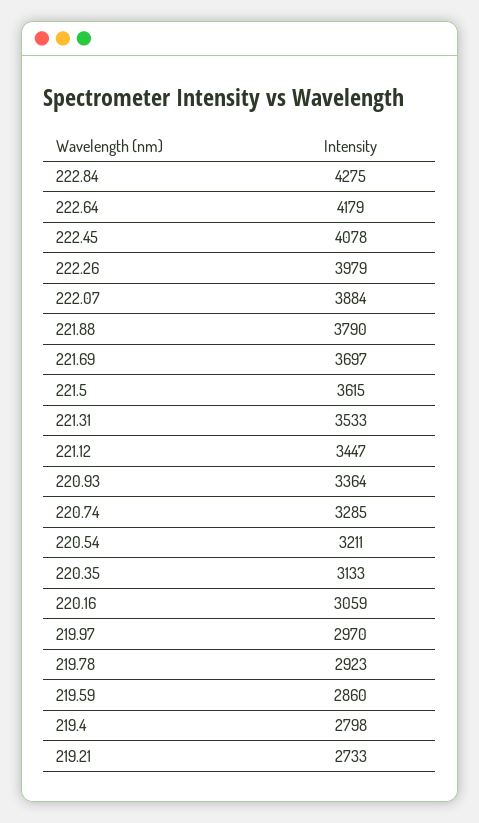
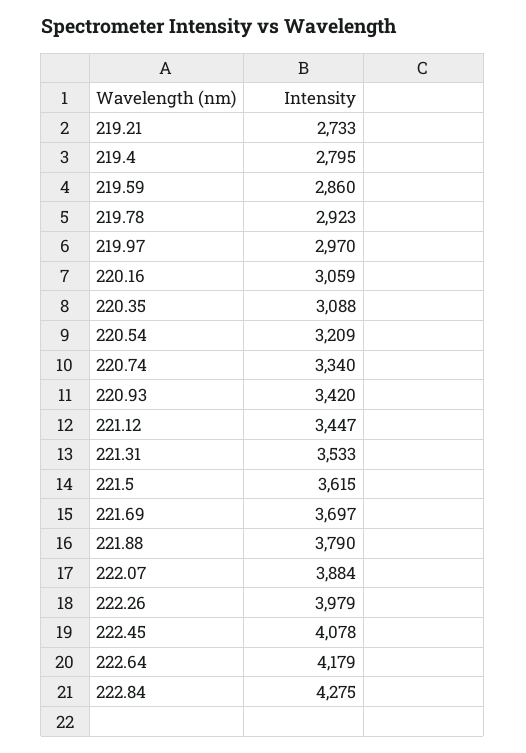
  {
    "222.84": 4275,
    "222.64": 4179,
    "222.45": 4078,
    "222.26": 3979,
    "222.07": 3884,
    "221.88": 3790,
    "221.69": 3697,
    "221.5": 3615,
    "221.31": 3533,
    "221.12": 3447,
-   "220.93": 3364,
+   "220.93": 3420,
-   "220.74": 3285,
+   "220.74": 3340,
-   "220.54": 3211,
+   "220.54": 3209,
-   "220.35": 3133,
+   "220.35": 3088,
    "220.16": 3059,
    "219.97": 2970,
    "219.78": 2923,
    "219.59": 2860,
-   "219.4": 2798,
+   "219.4": 2795,
    "219.21": 2733
  }

